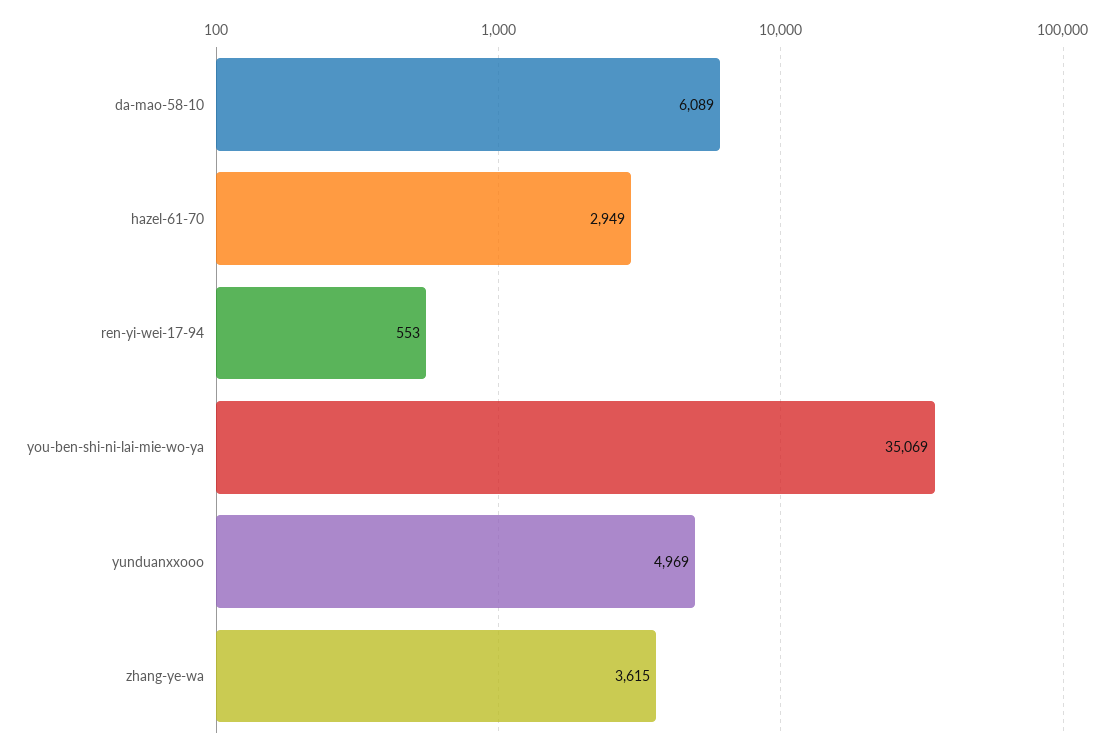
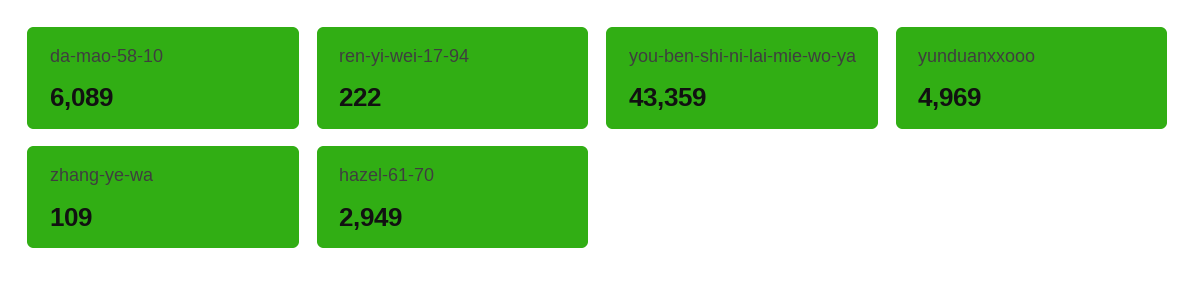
  {
    "da-mao-58-10": 6089,
    "hazel-61-70": 2949,
-   "ren-yi-wei-17-94": 553,
+   "ren-yi-wei-17-94": 222,
-   "you-ben-shi-ni-lai-mie-wo-ya": 35069,
+   "you-ben-shi-ni-lai-mie-wo-ya": 43359,
    "yunduanxxooo": 4969,
-   "zhang-ye-wa": 3615
+   "zhang-ye-wa": 109
  }

